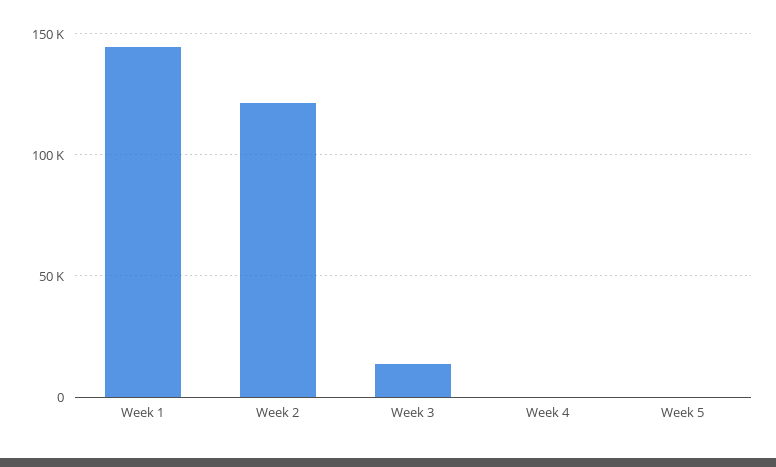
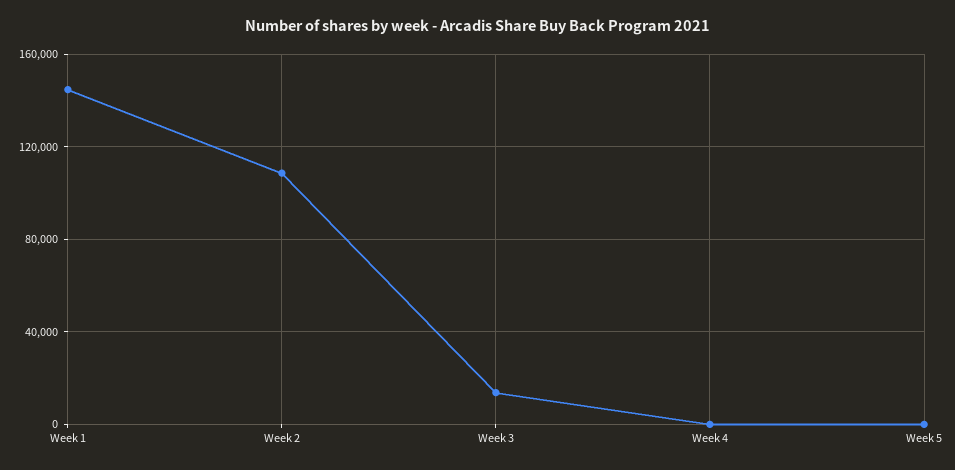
  {
    "Week 1": 145000,
-   "Week 2": 120000,
+   "Week 2": 110000,
    "Week 3": 15000,
    "Week 4": 0,
    "Week 5": 0
  }

